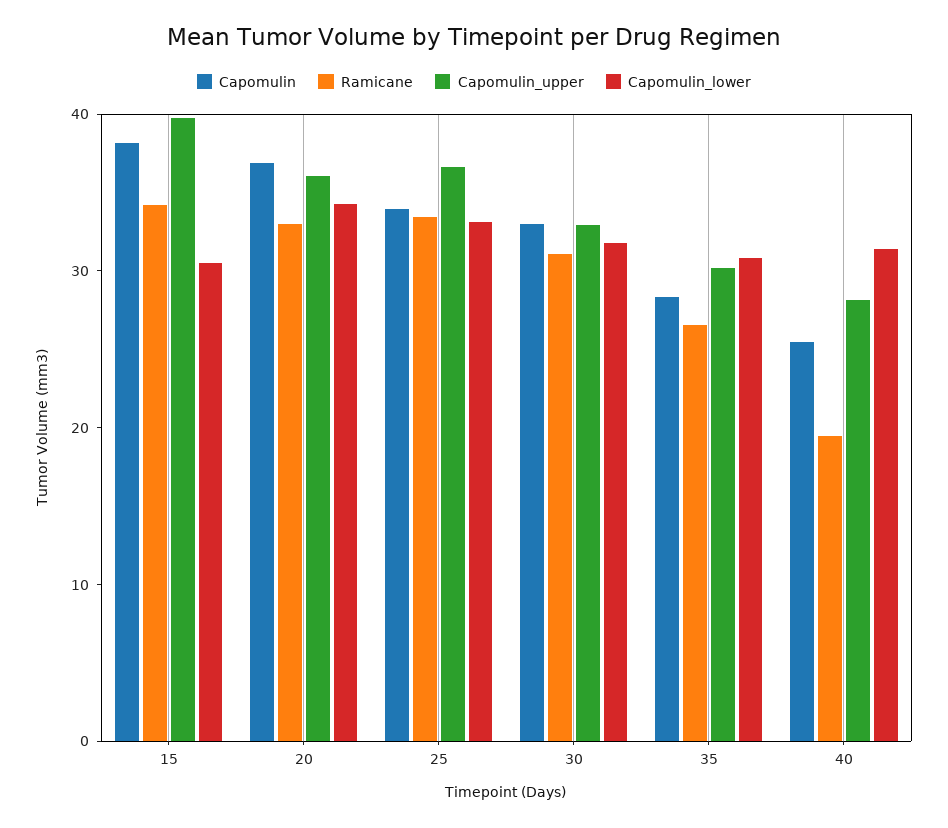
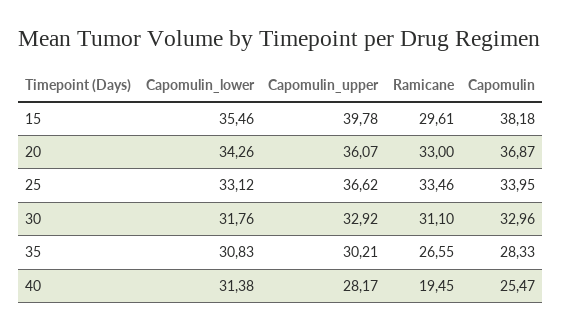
  {
    "Capomulin": {
      "15": 38.18,
      "20": 36.87,
      "25": 33.95,
      "30": 32.96,
      "35": 28.33,
      "40": 25.47
    },
    "Ramicane": {
-     "15": 34,
+     "15": 29.61,
      "20": 33,
      "25": 33.46,
      "30": 31.1,
      "35": 26.55,
      "40": 19.45
    },
    "Capomulin_upper": {
      "15": 39.78,
      "20": 36.07,
      "25": 36.62,
      "30": 32.92,
      "35": 30.21,
      "40": 28.17
    },
    "Capomulin_lower": {
-     "15": 30,
+     "15": 35.46,
      "20": 34.26,
      "25": 33.12,
      "30": 31.76,
      "35": 30.83,
      "40": 31.38
    }
  }

